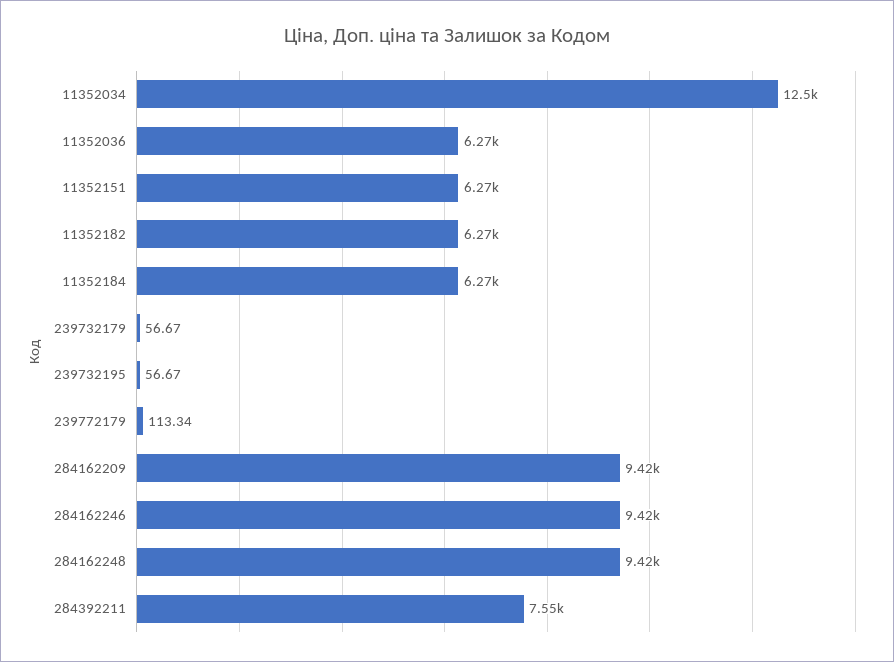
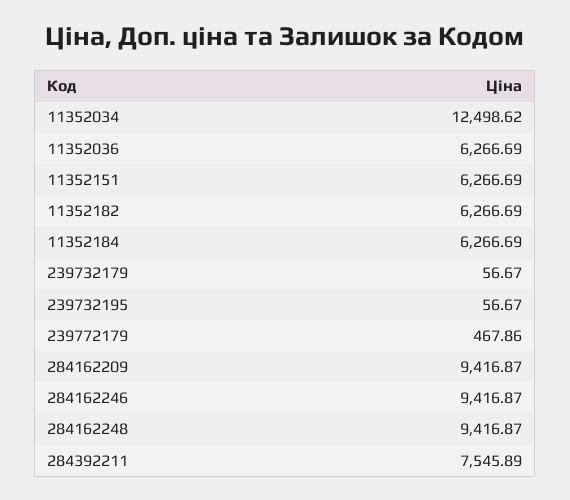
  {
    "11352034": 12498.62,
    "11352036": 6266.69,
    "11352151": 6266.69,
    "11352182": 6266.69,
    "11352184": 6266.69,
    "239732179": 56.67,
    "239732195": 56.67,
-   "239772179": 113.34,
+   "239772179": 467.86,
    "284162209": 9416.87,
    "284162246": 9416.87,
    "284162248": 9416.87,
    "284392211": 7545.89
  }

